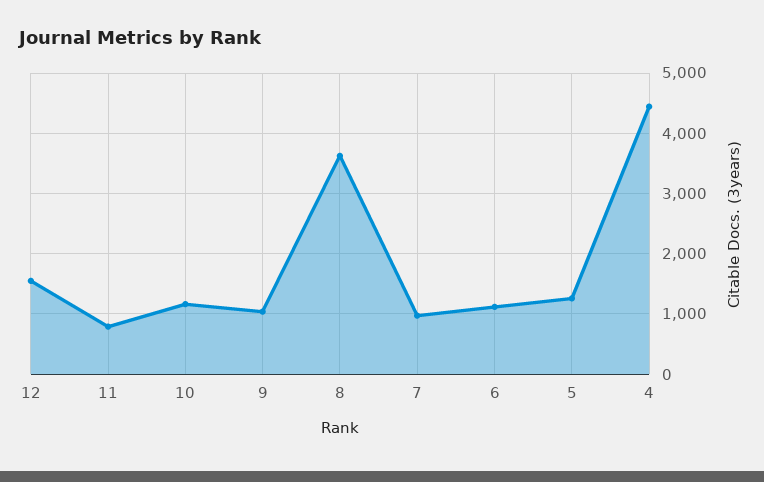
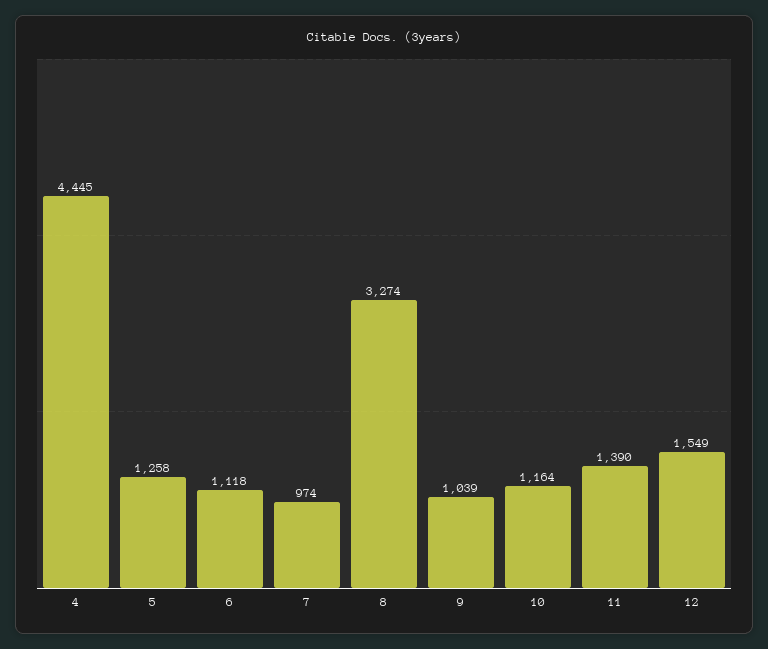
  {
    "12": 1549,
-   "11": 800,
+   "11": 1390,
    "10": 1164,
    "9": 1039,
-   "8": 3600,
+   "8": 3274,
    "7": 974,
    "6": 1118,
    "5": 1258,
    "4": 4445
  }

